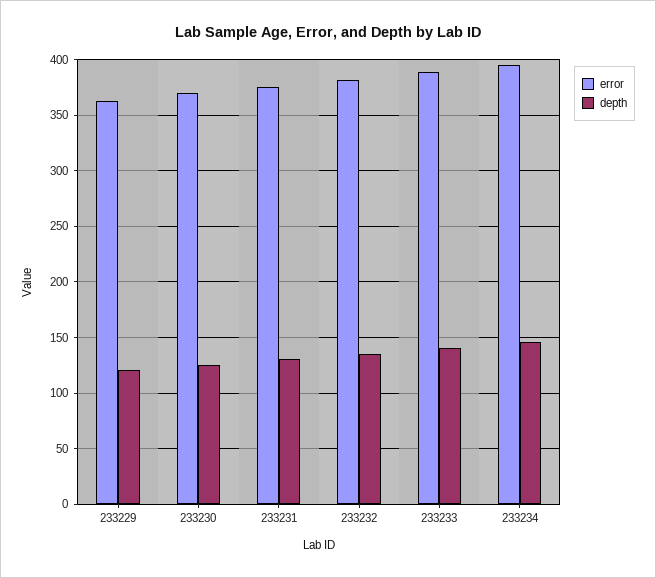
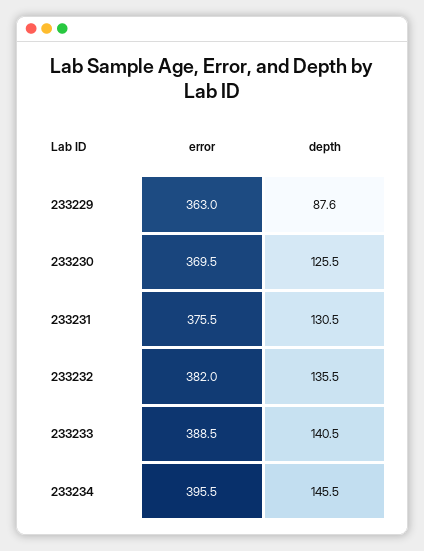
  {
    "error": {
      "233229": 363,
      "233230": 369.5,
      "233231": 375.5,
      "233232": 382,
      "233233": 388.5,
      "233234": 395.5
    },
    "depth": {
-     "233229": 120,
+     "233229": 87.6,
      "233230": 125.5,
      "233231": 130.5,
      "233232": 135.5,
      "233233": 140.5,
      "233234": 145.5
    }
  }

